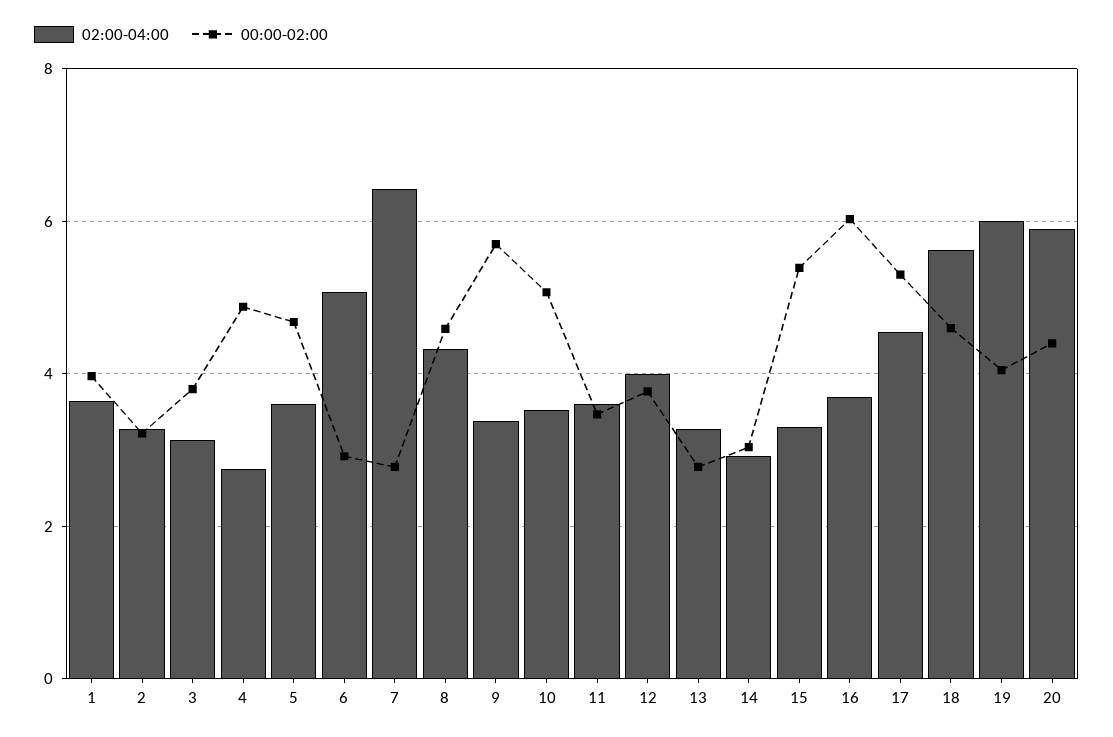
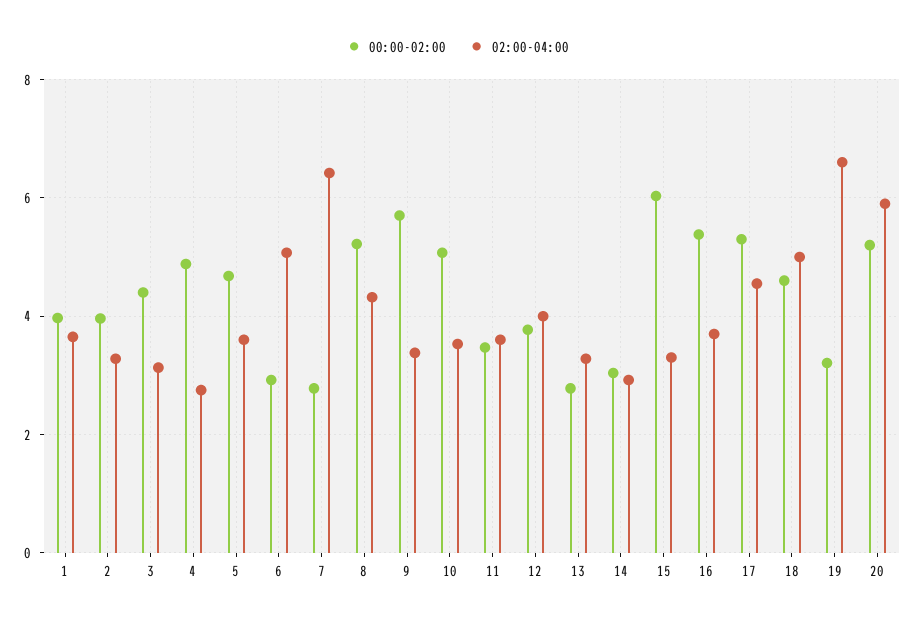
  {
    "02:00-04:00": {
      "1": 3.6,
      "2": 3.2,
      "3": 3.2,
      "4": 2.8,
      "5": 3.6,
      "6": 5,
      "7": 6.4,
      "8": 4.4,
      "9": 3.4,
      "10": 3.6,
      "11": 3.6,
      "12": 4,
      "13": 3.2,
      "14": 3,
      "15": 3.4,
      "16": 3.8,
      "17": 4.6,
-     "18": 5.6,
+     "18": 5,
-     "19": 6,
+     "19": 6.6,
      "20": 6
    },
    "00:00-02:00": {
      "1": 4,
-     "2": 3.2,
+     "2": 4,
-     "3": 3.8,
+     "3": 4.4,
      "4": 4.8,
      "5": 4.6,
      "6": 3,
      "7": 2.8,
-     "8": 4.6,
+     "8": 5.2,
      "9": 5.8,
      "10": 5,
      "11": 3.4,
      "12": 3.8,
      "13": 2.8,
      "14": 3,
-     "15": 5.4,
+     "15": 6,
-     "16": 6,
+     "16": 5.4,
      "17": 5.4,
      "18": 4.6,
-     "19": 4,
+     "19": 3.2,
-     "20": 4.4
+     "20": 5.2
    }
  }

